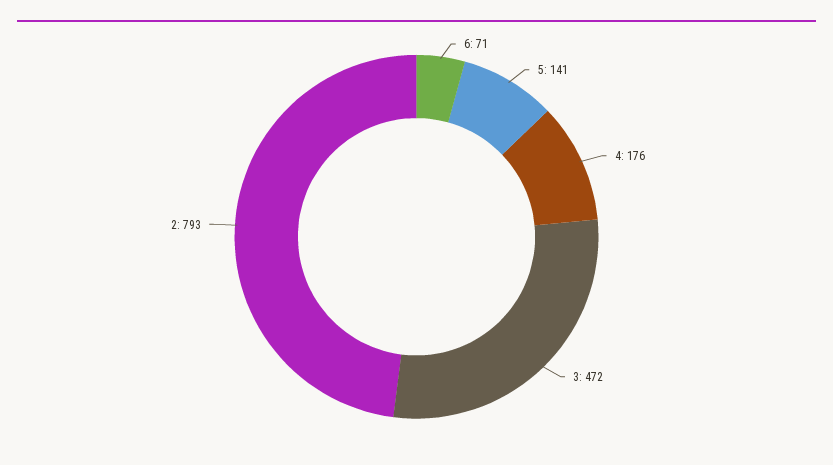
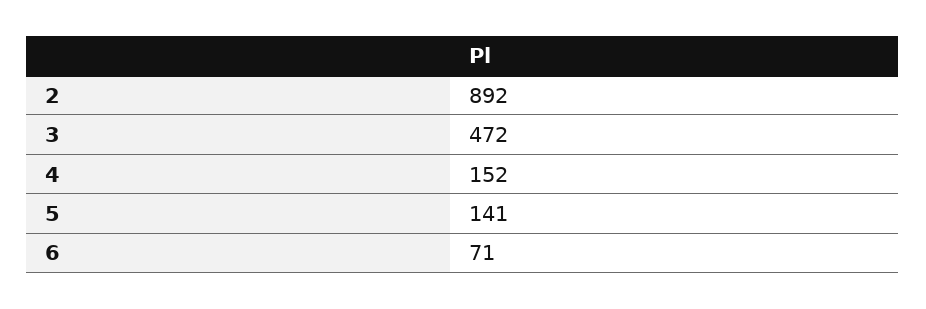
  {
    "6": 71,
    "5": 141,
-   "4": 176,
+   "4": 152,
    "3": 472,
-   "2": 793
+   "2": 892
  }

